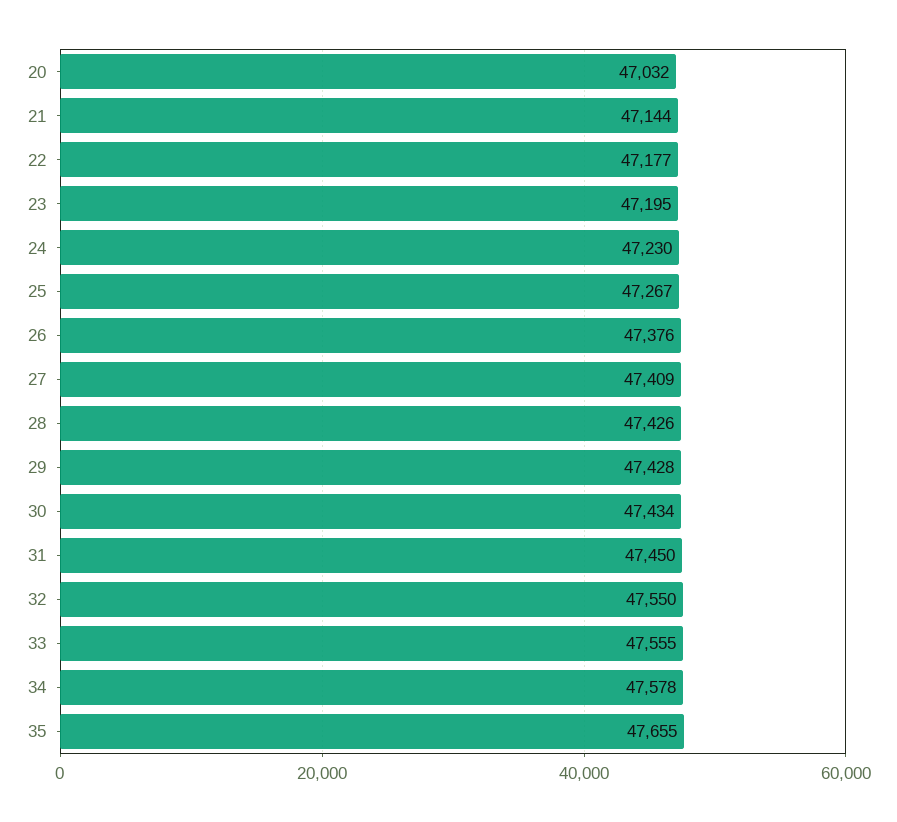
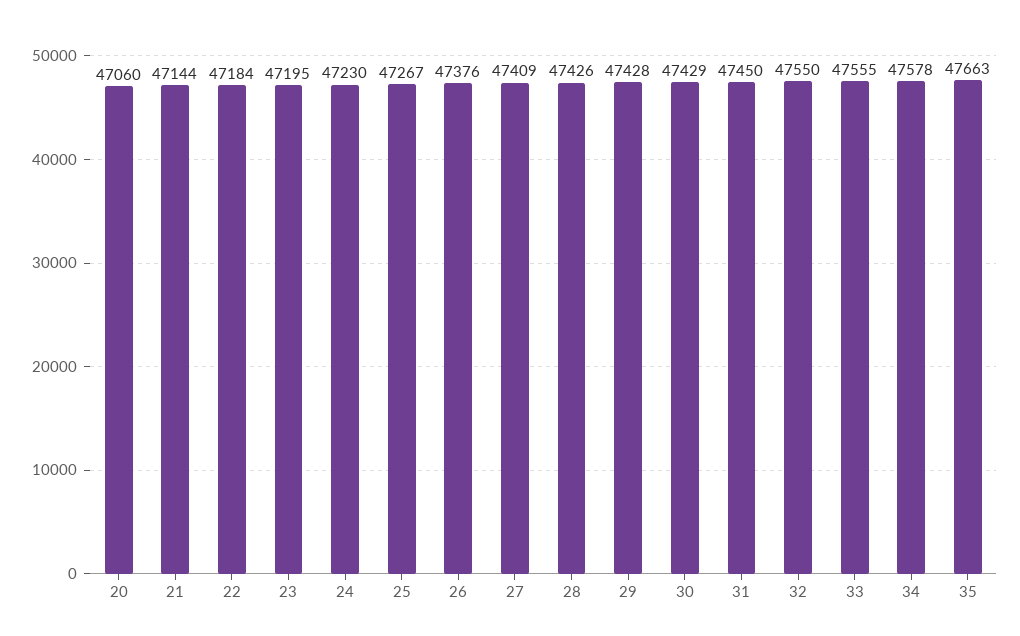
  {
-   "20": 47032,
+   "20": 47060,
    "21": 47144,
-   "22": 47177,
+   "22": 47184,
    "23": 47195,
    "24": 47230,
    "25": 47267,
    "26": 47376,
    "27": 47409,
    "28": 47426,
    "29": 47428,
-   "30": 47434,
+   "30": 47429,
    "31": 47450,
    "32": 47550,
    "33": 47555,
    "34": 47578,
-   "35": 47655
+   "35": 47663
  }

